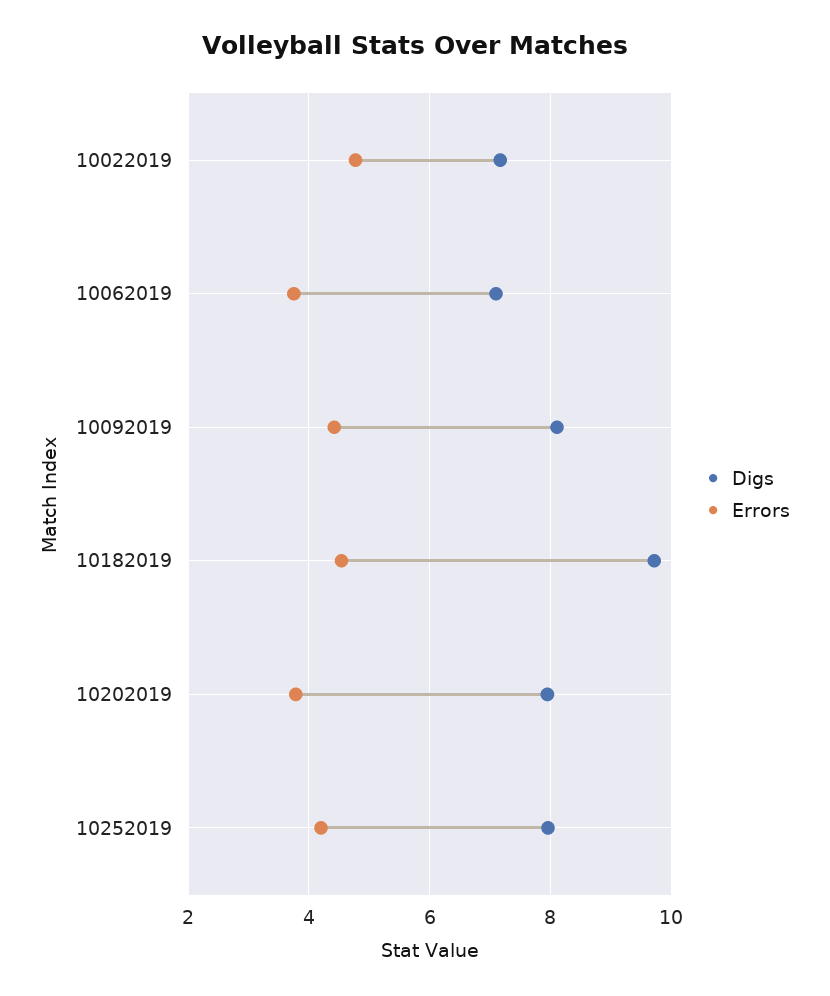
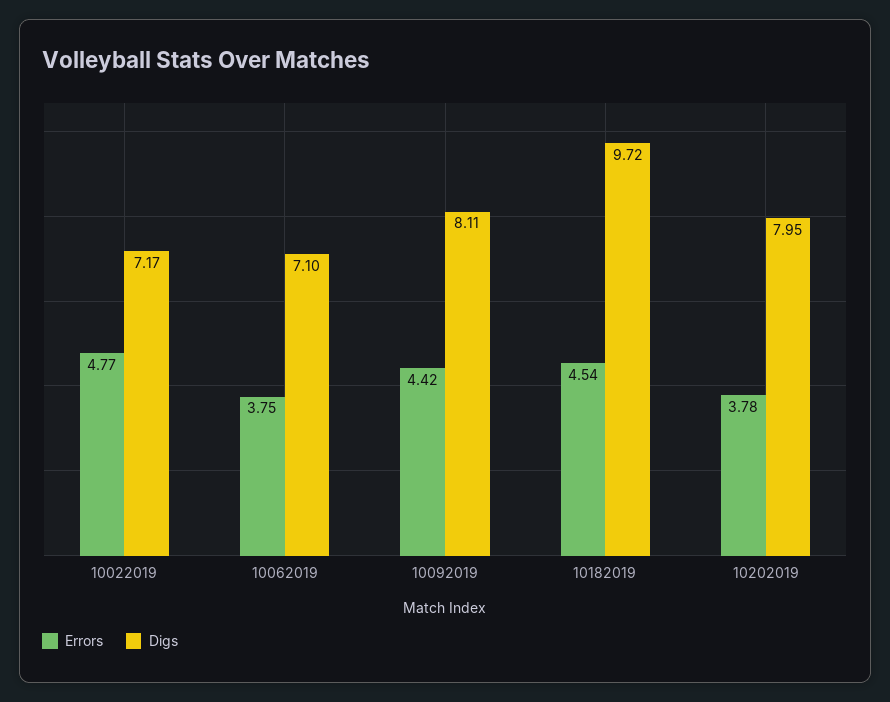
  {
    "Digs": {
      "10022019": 7.17,
      "10062019": 7.1,
      "10092019": 8.11,
      "10182019": 9.72,
-     "10202019": 7.95,
+     "10202019": 7.95
-     "10252019": 8
    },
    "Errors": {
      "10022019": 4.77,
      "10062019": 3.75,
      "10092019": 4.42,
      "10182019": 4.54,
-     "10202019": 3.78,
+     "10202019": 3.78
-     "10252019": 4.2
    }
  }

